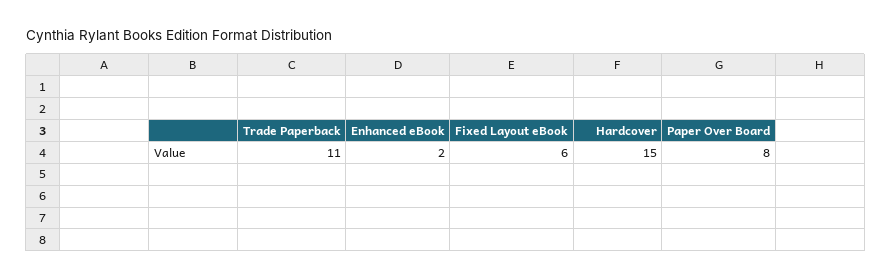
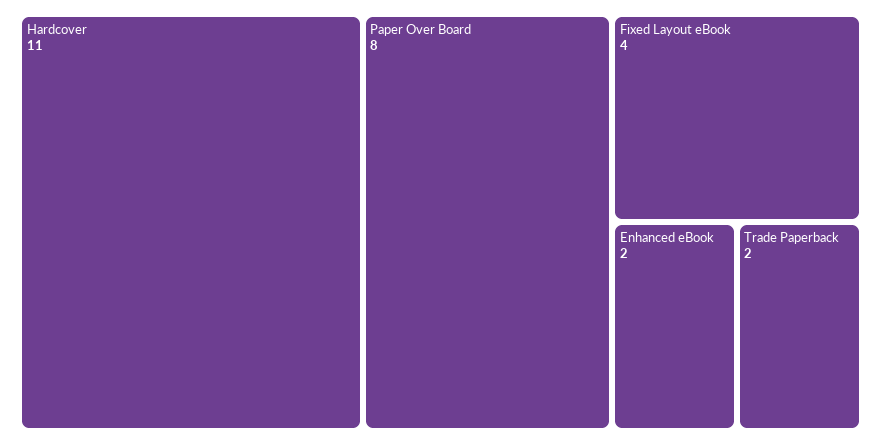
  {
-   "Trade Paperback": 11,
+   "Trade Paperback": 2,
    "Enhanced eBook": 2,
-   "Fixed Layout eBook": 6,
+   "Fixed Layout eBook": 4,
-   "Hardcover": 15,
+   "Hardcover": 11,
    "Paper Over Board": 8
  }

